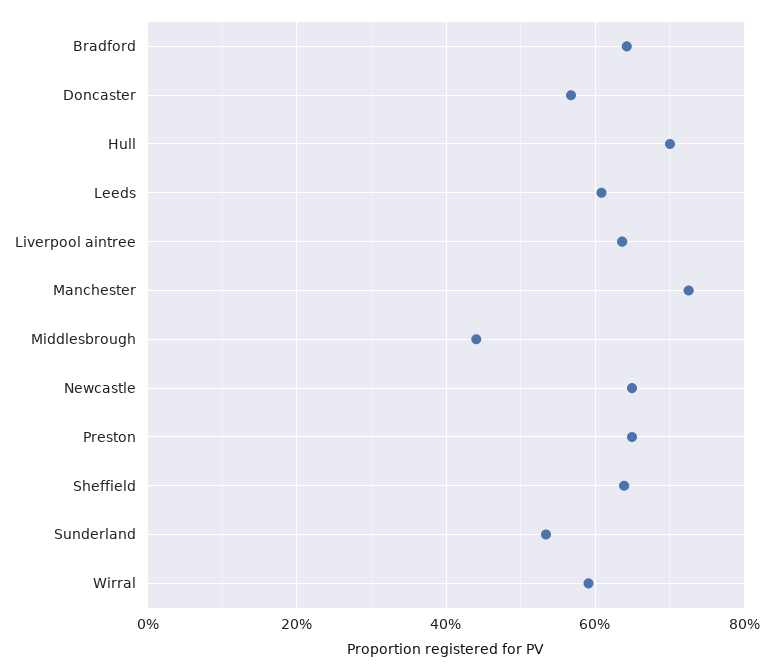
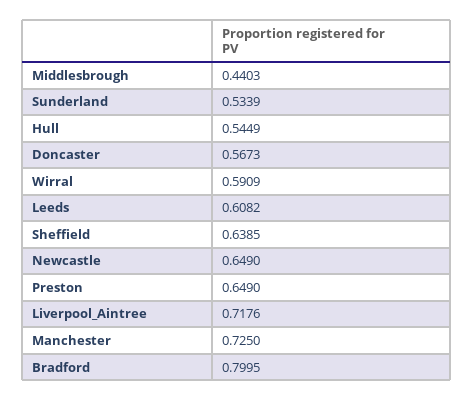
  {
-   "Bradford": 0.64,
+   "Bradford": 0.7995,
    "Doncaster": 0.5673,
-   "Hull": 0.7,
+   "Hull": 0.5449,
    "Leeds": 0.6082,
-   "Liverpool aintree": 0.64,
+   "Liverpool aintree": 0.7176,
    "Manchester": 0.725,
    "Middlesbrough": 0.4403,
    "Newcastle": 0.649,
    "Preston": 0.649,
    "Sheffield": 0.6385,
    "Sunderland": 0.5339,
    "Wirral": 0.5909
  }

